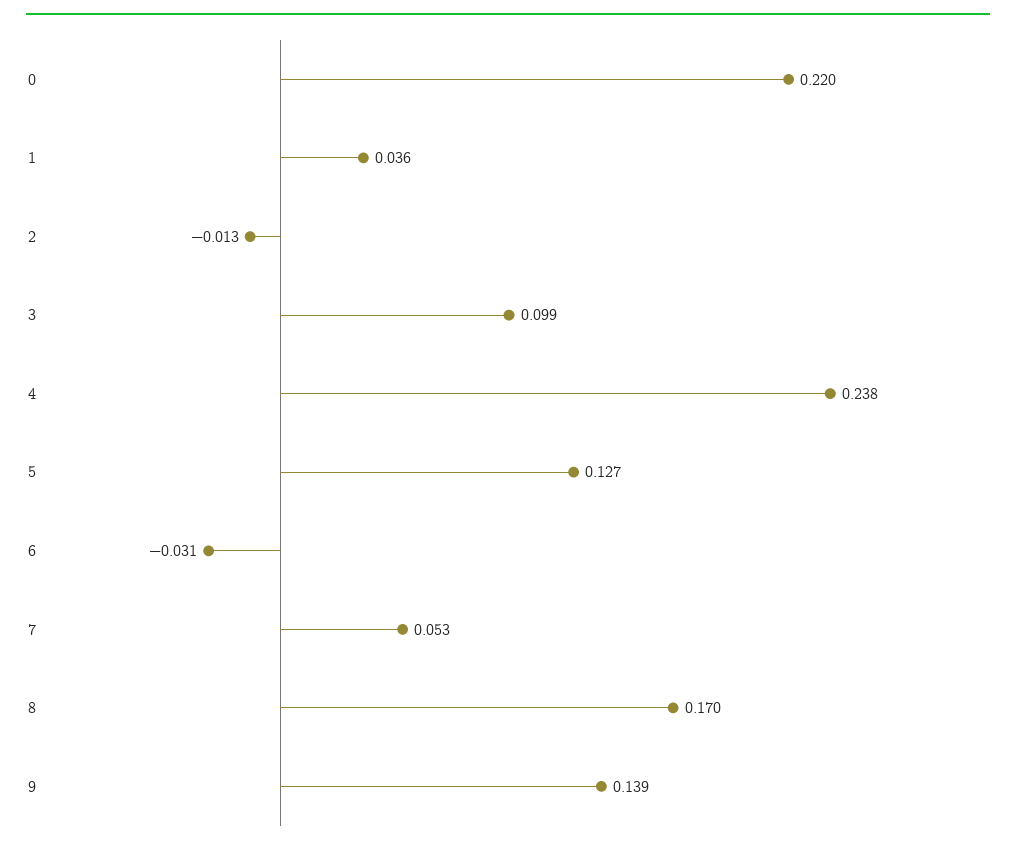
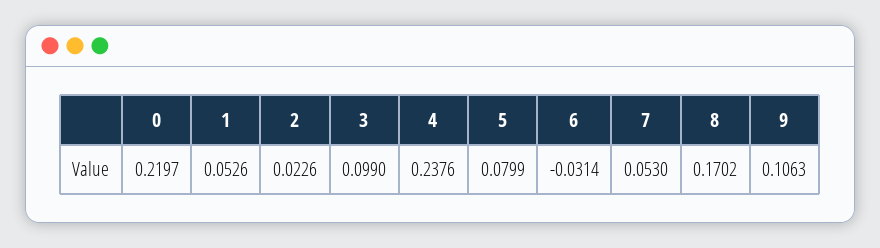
  {
    "0": 0.2197,
-   "1": 0.036,
+   "1": 0.0526,
-   "2": -0.013,
+   "2": 0.0226,
    "3": 0.099,
    "4": 0.2376,
-   "5": 0.127,
+   "5": 0.0799,
    "6": -0.0314,
    "7": 0.053,
    "8": 0.1702,
-   "9": 0.139
+   "9": 0.1063
  }

